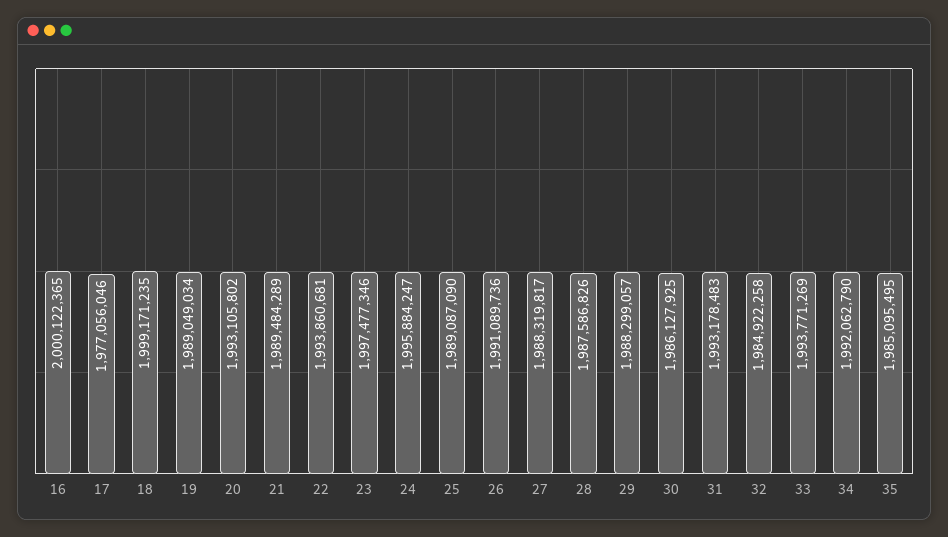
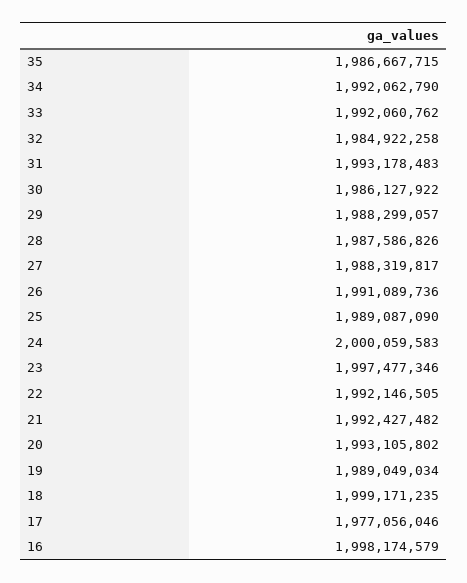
  {
-   "16": 2000122365,
+   "16": 1998174579,
    "17": 1977056046,
    "18": 1999171235,
    "19": 1989049034,
    "20": 1993105802,
-   "21": 1989484289,
+   "21": 1992427482,
-   "22": 1993860681,
+   "22": 1992146505,
    "23": 1997477346,
-   "24": 1995884247,
+   "24": 2000059583,
    "25": 1989087090,
    "26": 1991089736,
    "27": 1988319817,
    "28": 1987586826,
    "29": 1988299057,
-   "30": 1986127925,
+   "30": 1986127922,
    "31": 1993178483,
    "32": 1984922258,
-   "33": 1993771269,
+   "33": 1992060762,
    "34": 1992062790,
-   "35": 1985095495
+   "35": 1986667715
  }

